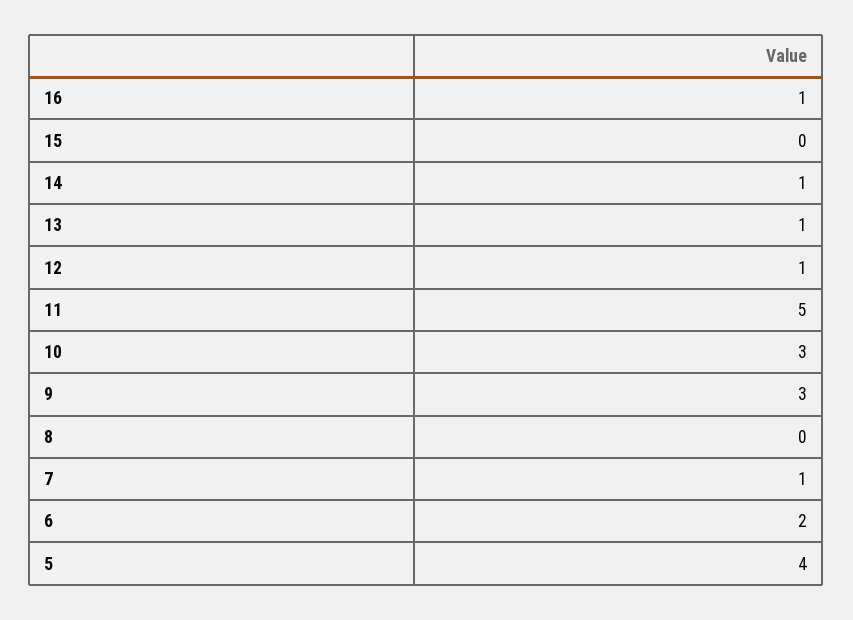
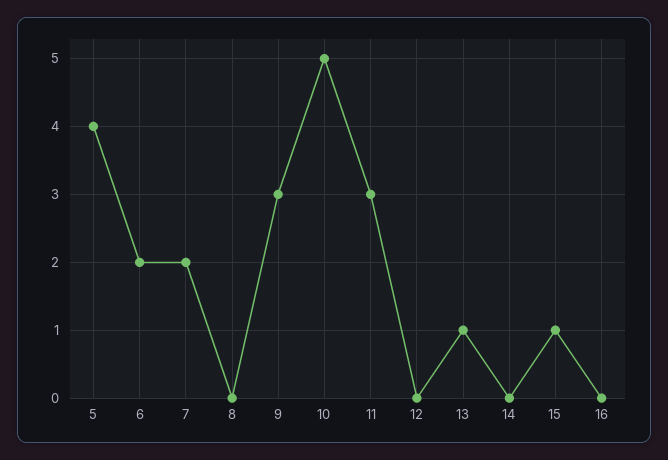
  {
-   "16": 1,
+   "16": 0,
-   "15": 0,
+   "15": 1,
-   "14": 1,
+   "14": 0,
    "13": 1,
-   "12": 1,
+   "12": 0,
-   "11": 5,
+   "11": 3,
-   "10": 3,
+   "10": 5,
    "9": 3,
    "8": 0,
-   "7": 1,
+   "7": 2,
    "6": 2,
    "5": 4
  }

